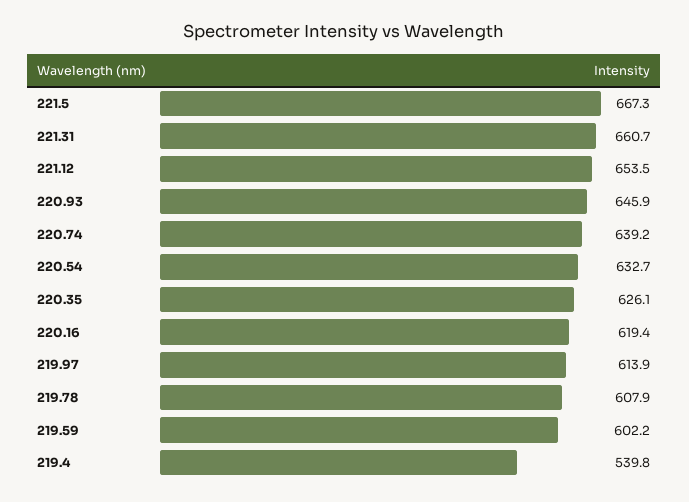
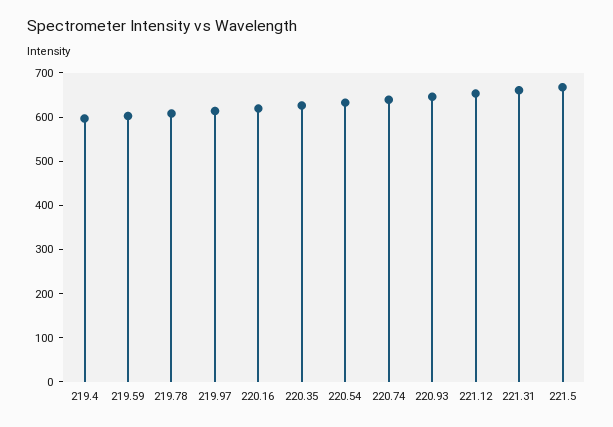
  {
    "221.5": 667.3,
    "221.31": 660.7,
    "221.12": 653.5,
    "220.93": 645.9,
    "220.74": 639.2,
    "220.54": 632.7,
    "220.35": 626.1,
    "220.16": 619.4,
    "219.97": 613.9,
    "219.78": 607.9,
    "219.59": 602.2,
-   "219.4": 539.8
+   "219.4": 600
  }

